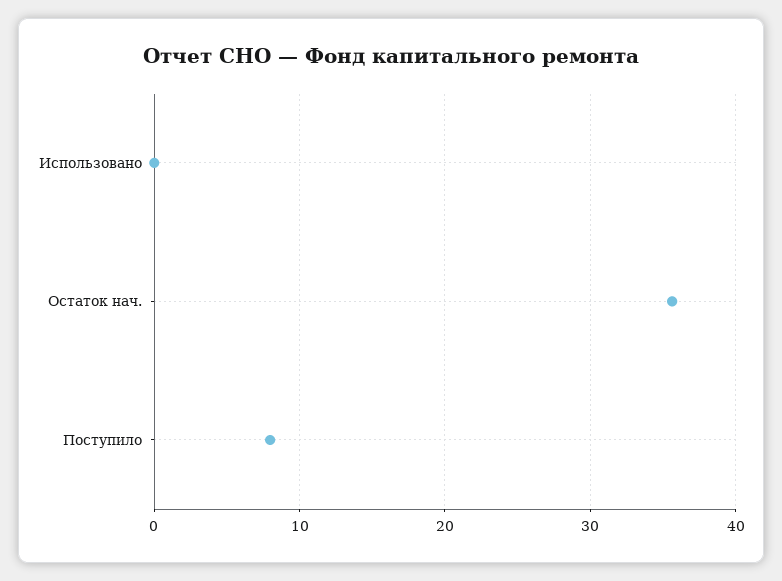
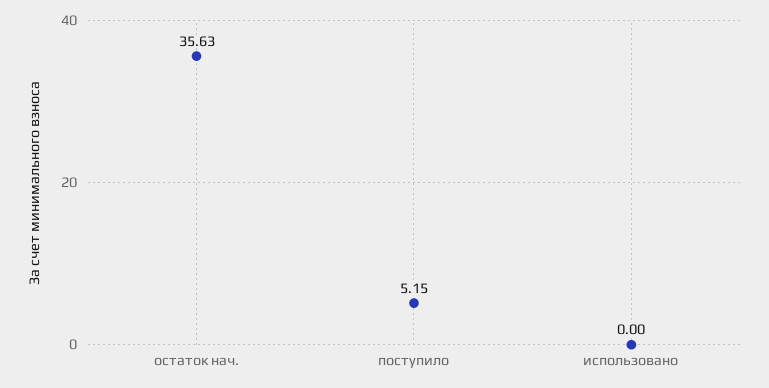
  {
    "Использовано": 0,
    "Остаток нач.": 35.63,
-   "Поступило": 8
+   "Поступило": 5.15
  }

